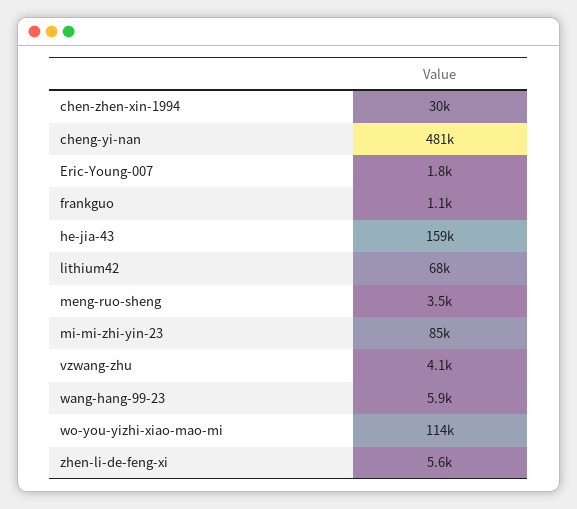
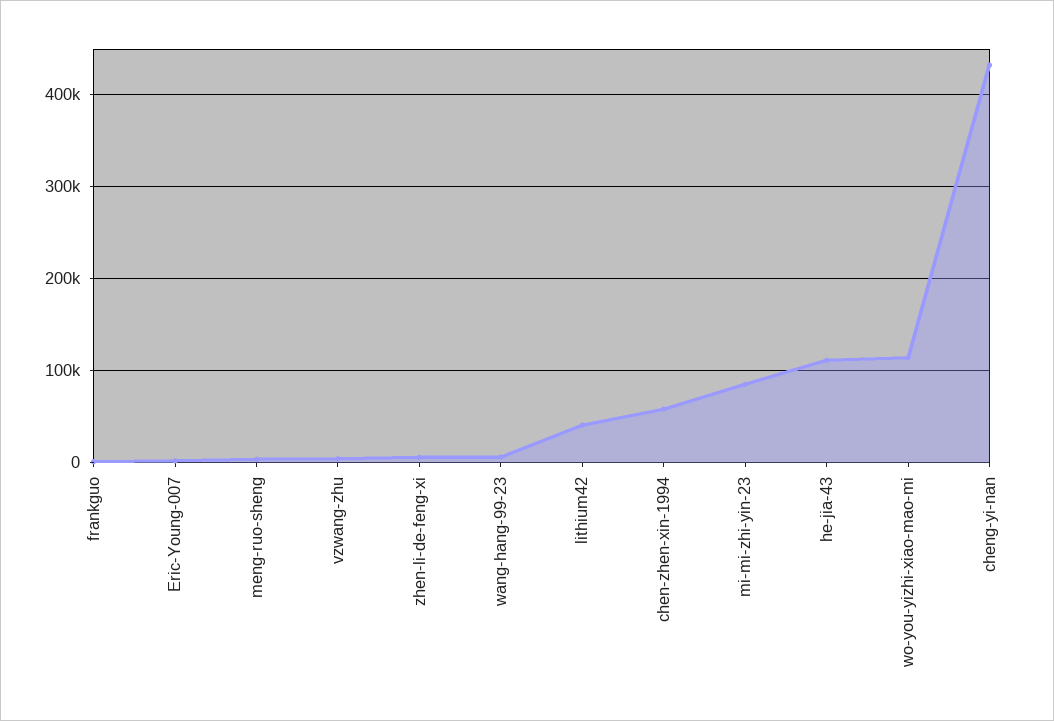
  {
-   "chen-zhen-xin-1994": 30000,
+   "chen-zhen-xin-1994": 60000,
-   "cheng-yi-nan": 481000,
+   "cheng-yi-nan": 430000,
    "Eric-Young-007": 1800,
    "frankguo": 1100,
-   "he-jia-43": 159000,
+   "he-jia-43": 110000,
-   "lithium42": 68000,
+   "lithium42": 40000,
    "meng-ruo-sheng": 3500,
    "mi-mi-zhi-yin-23": 85000,
    "vzwang-zhu": 4100,
    "wang-hang-99-23": 5900,
    "wo-you-yizhi-xiao-mao-mi": 114000,
    "zhen-li-de-feng-xi": 5600
  }

